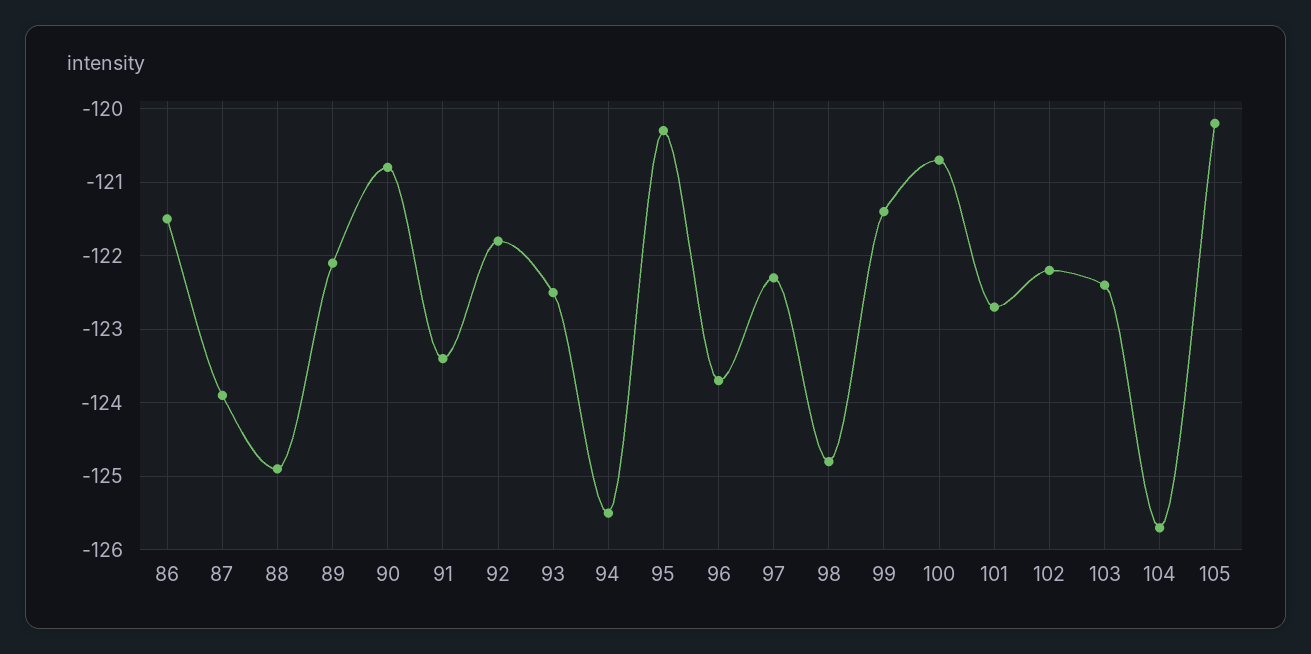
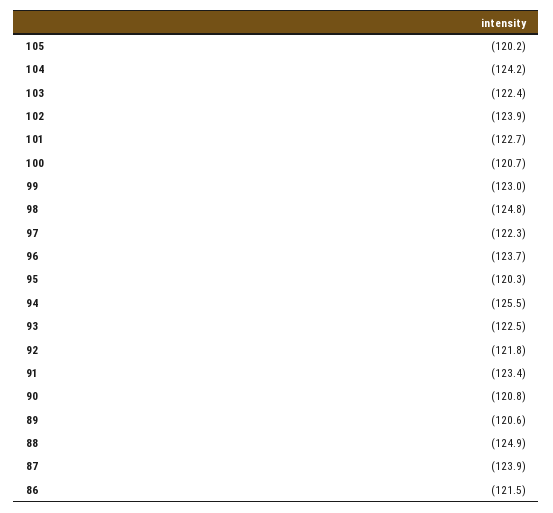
  {
    "86": -121.5,
    "87": -123.9,
    "88": -124.9,
-   "89": -122.1,
+   "89": -120.6,
    "90": -120.8,
    "91": -123.4,
    "92": -121.8,
    "93": -122.5,
    "94": -125.5,
    "95": -120.3,
    "96": -123.7,
    "97": -122.3,
    "98": -124.8,
-   "99": -121.4,
+   "99": -123,
    "100": -120.7,
    "101": -122.7,
-   "102": -122.2,
+   "102": -123.9,
    "103": -122.4,
-   "104": -125.7,
+   "104": -124.2,
    "105": -120.2
  }

